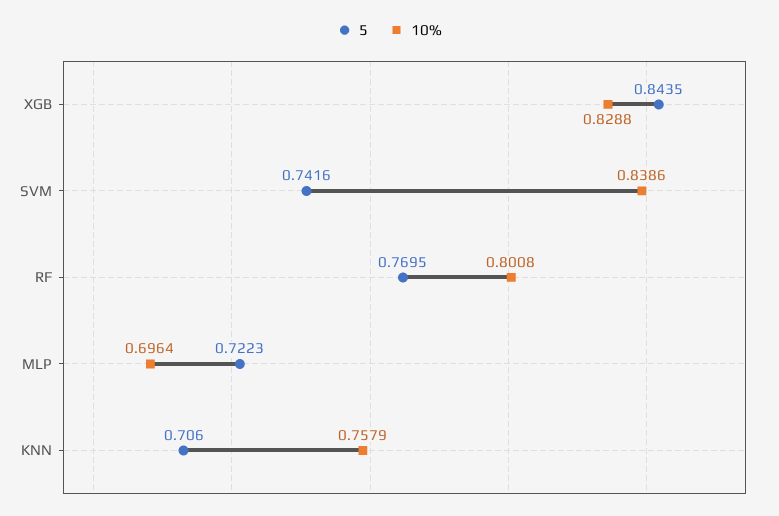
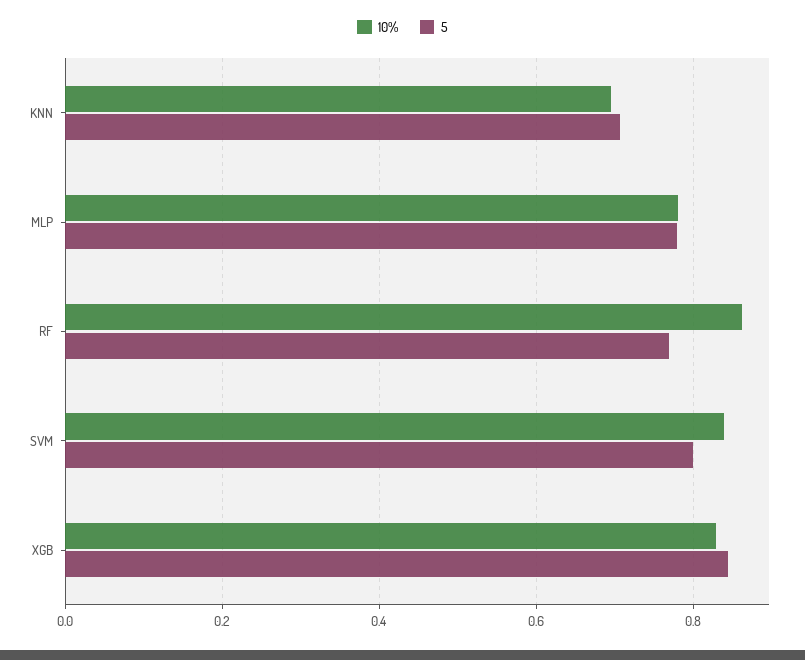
  {
    "5": {
      "XGB": 0.8435,
-     "SVM": 0.7416,
+     "SVM": 0.8,
      "RF": 0.7695,
-     "MLP": 0.7223,
+     "MLP": 0.78,
      "KNN": 0.706
    },
    "10%": {
      "XGB": 0.8288,
      "SVM": 0.8386,
-     "RF": 0.8008,
+     "RF": 0.86,
-     "MLP": 0.6964,
+     "MLP": 0.78,
-     "KNN": 0.7579
+     "KNN": 0.7
    }
  }

